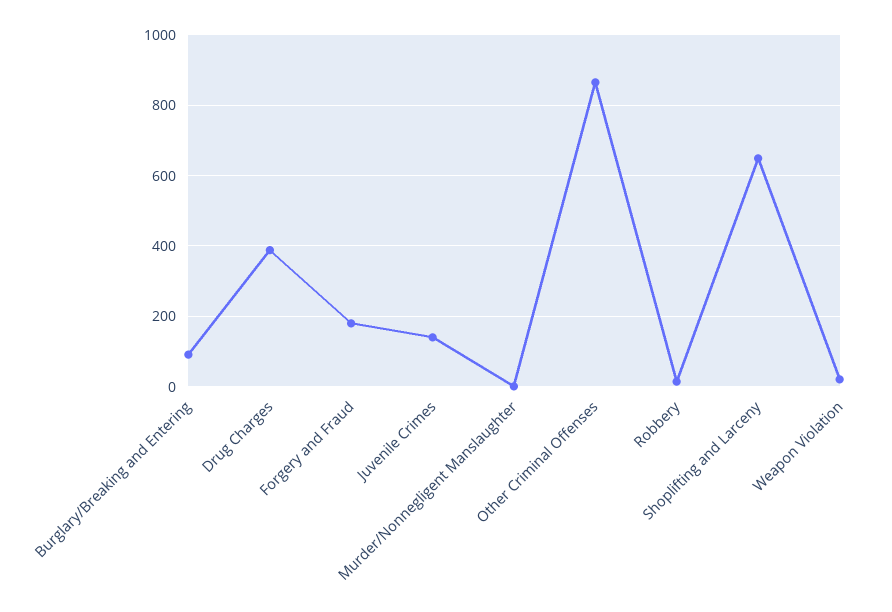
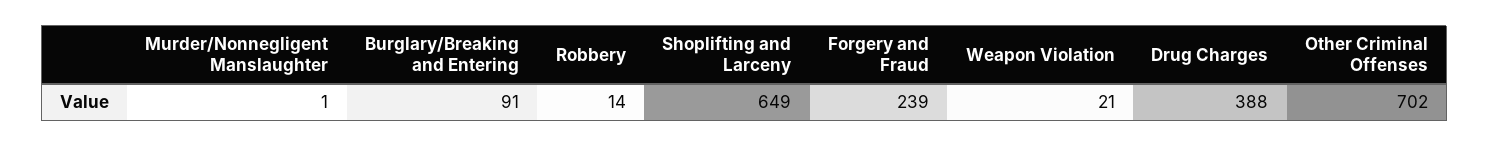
  {
    "Burglary/Breaking and Entering": 91,
    "Drug Charges": 388,
-   "Forgery and Fraud": 180,
+   "Forgery and Fraud": 239,
-   "Juvenile Crimes": 140,
    "Murder/Nonnegligent Manslaughter": 1,
-   "Other Criminal Offenses": 860,
+   "Other Criminal Offenses": 702,
    "Robbery": 14,
    "Shoplifting and Larceny": 649,
    "Weapon Violation": 21
  }

